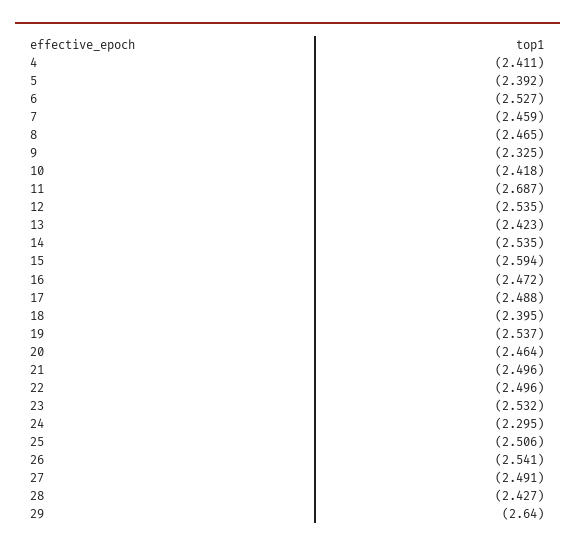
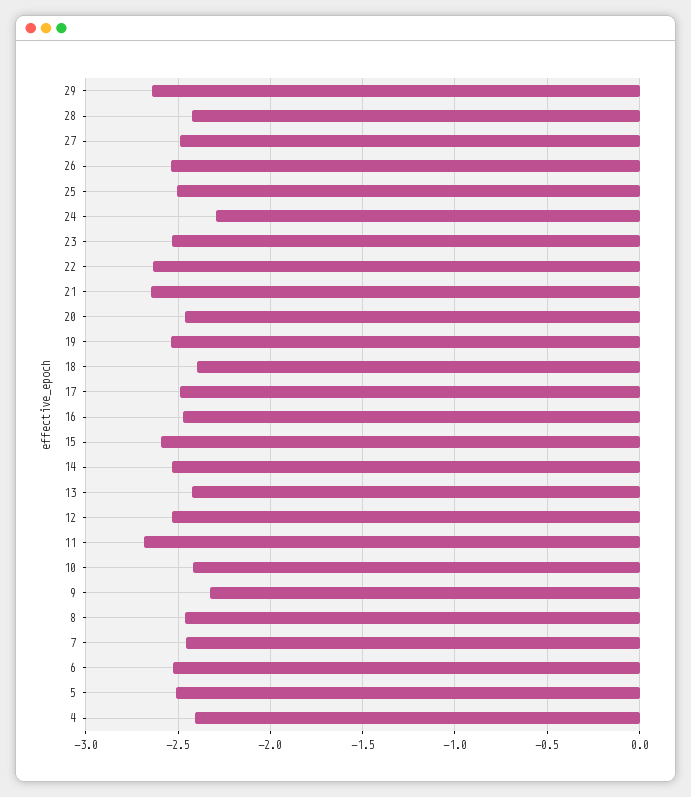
  {
    "4": -2.411,
-   "5": -2.392,
+   "5": -2.5,
    "6": -2.527,
    "7": -2.459,
    "8": -2.465,
    "9": -2.325,
    "10": -2.418,
    "11": -2.687,
    "12": -2.535,
    "13": -2.423,
    "14": -2.535,
    "15": -2.594,
    "16": -2.472,
    "17": -2.488,
    "18": -2.395,
    "19": -2.537,
    "20": -2.464,
-   "21": -2.496,
+   "21": -2.65,
-   "22": -2.496,
+   "22": -2.65,
    "23": -2.532,
    "24": -2.295,
    "25": -2.506,
    "26": -2.541,
    "27": -2.491,
    "28": -2.427,
    "29": -2.64
  }

